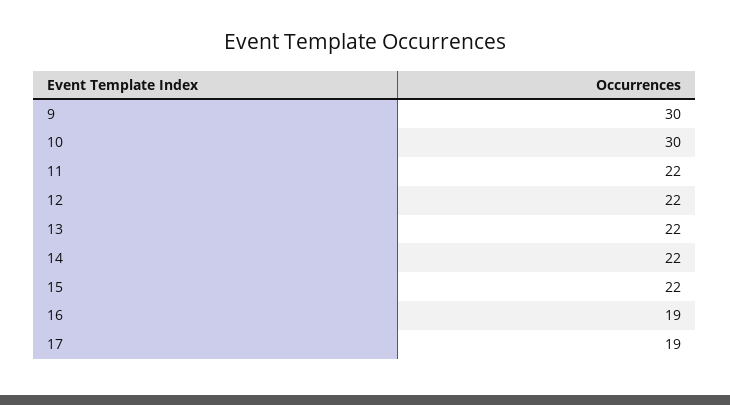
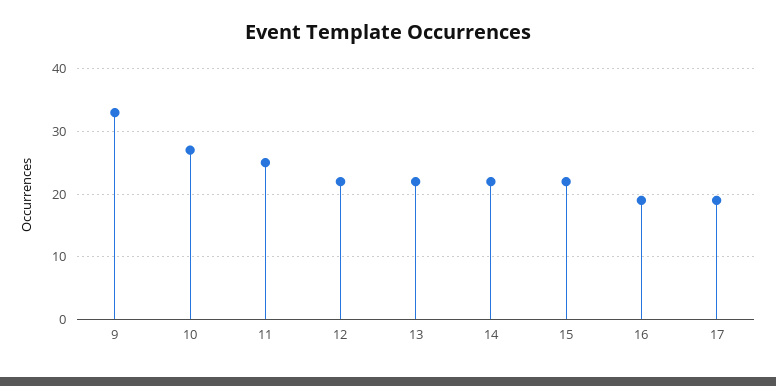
  {
-   "9": 30,
+   "9": 33,
-   "10": 30,
+   "10": 27,
-   "11": 22,
+   "11": 25,
    "12": 22,
    "13": 22,
    "14": 22,
    "15": 22,
    "16": 19,
    "17": 19
  }

